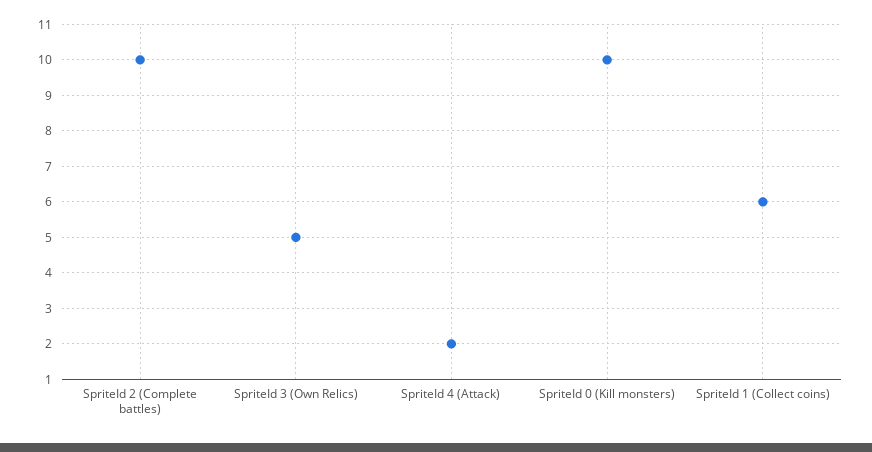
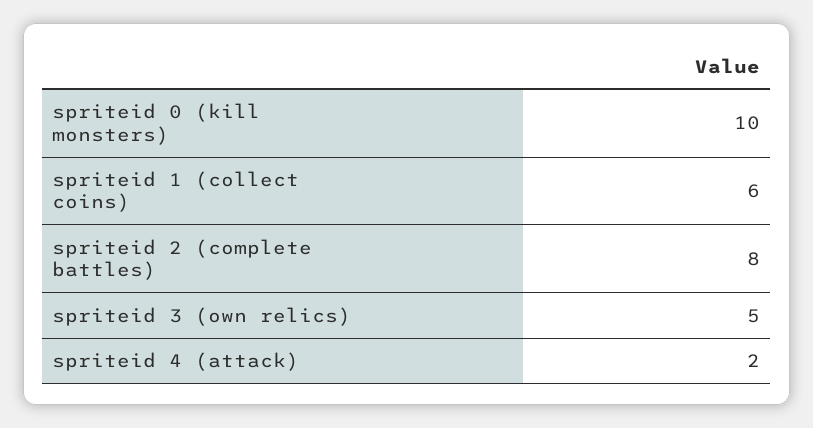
  {
-   "SpriteId 2 (Complete battles)": 10,
+   "SpriteId 2 (Complete battles)": 8,
    "SpriteId 3 (Own Relics)": 5,
    "SpriteId 4 (Attack)": 2,
    "SpriteId 0 (Kill monsters)": 10,
    "SpriteId 1 (Collect coins)": 6
  }

